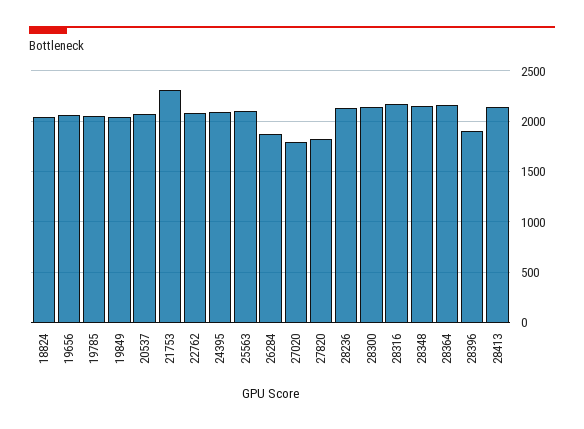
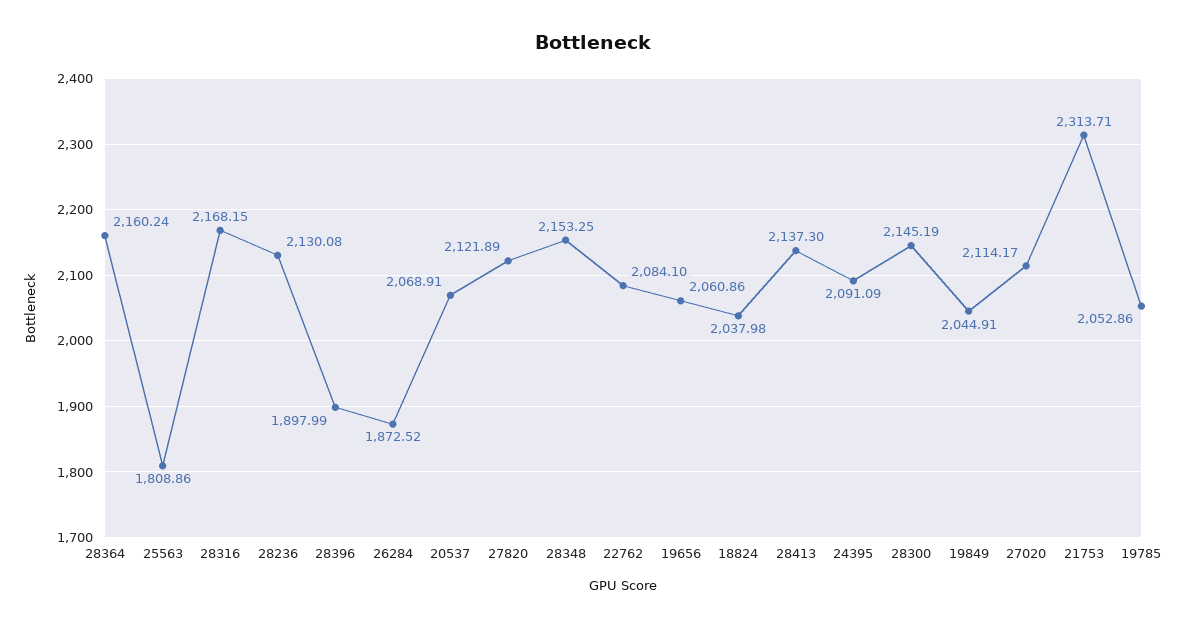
  {
    "18824": 2037.98,
    "19656": 2060.86,
    "19785": 2052.86,
    "19849": 2044.91,
    "20537": 2068.91,
    "21753": 2313.71,
    "22762": 2084.1,
    "24395": 2091.09,
-   "25563": 2100,
+   "25563": 1808.86,
    "26284": 1872.52,
-   "27020": 1800,
+   "27020": 2114.17,
-   "27820": 1800,
+   "27820": 2121.89,
    "28236": 2130.08,
    "28300": 2145.19,
    "28316": 2168.15,
    "28348": 2153.25,
    "28364": 2160.24,
    "28396": 1897.99,
    "28413": 2137.3
  }

